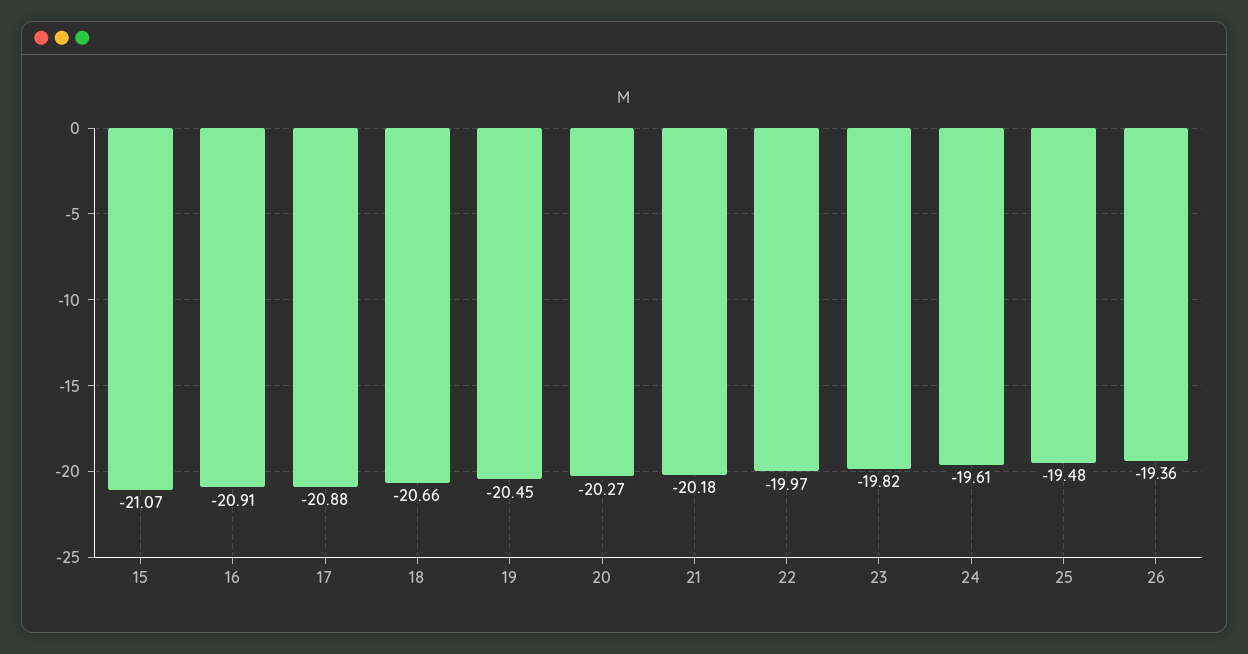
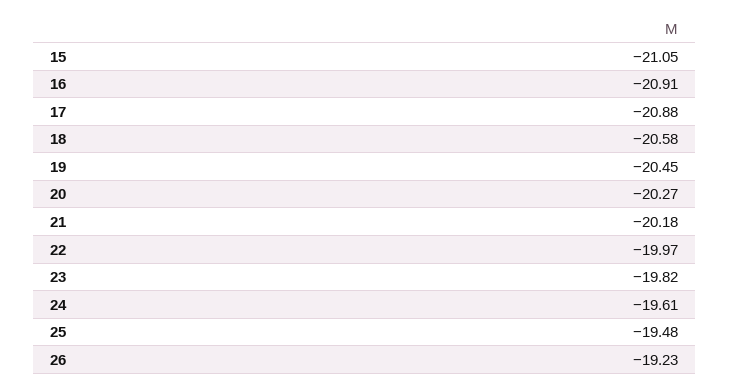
  {
-   "15": -21.07,
+   "15": -21.05,
    "16": -20.91,
    "17": -20.88,
-   "18": -20.66,
+   "18": -20.58,
    "19": -20.45,
    "20": -20.27,
    "21": -20.18,
    "22": -19.97,
    "23": -19.82,
    "24": -19.61,
    "25": -19.48,
-   "26": -19.36
+   "26": -19.23
  }

